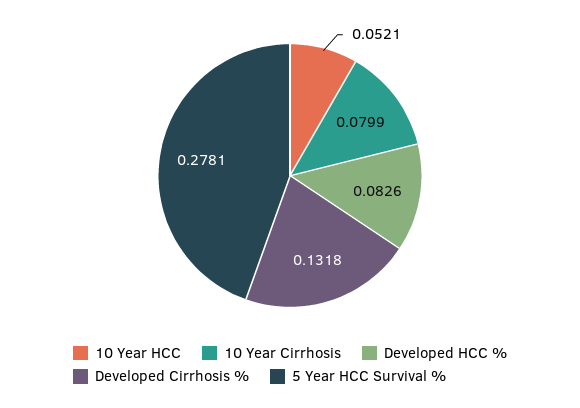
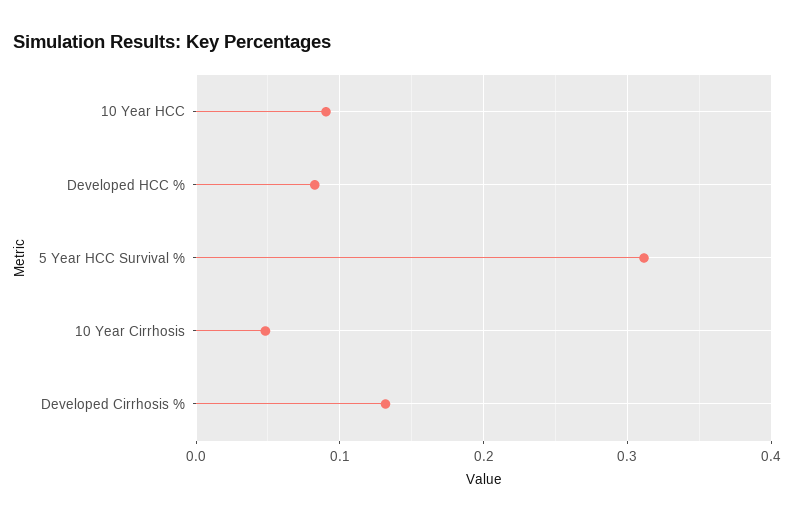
  {
-   "10 Year HCC": 0.0521,
+   "10 Year HCC": 0.09,
-   "10 Year Cirrhosis": 0.0799,
+   "10 Year Cirrhosis": 0.05,
    "Developed HCC %": 0.0826,
    "Developed Cirrhosis %": 0.1318,
-   "5 Year HCC Survival %": 0.2781
+   "5 Year HCC Survival %": 0.31
  }

